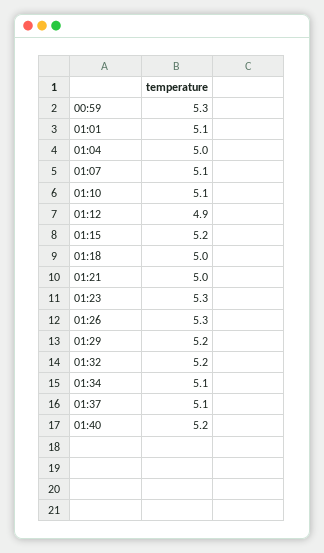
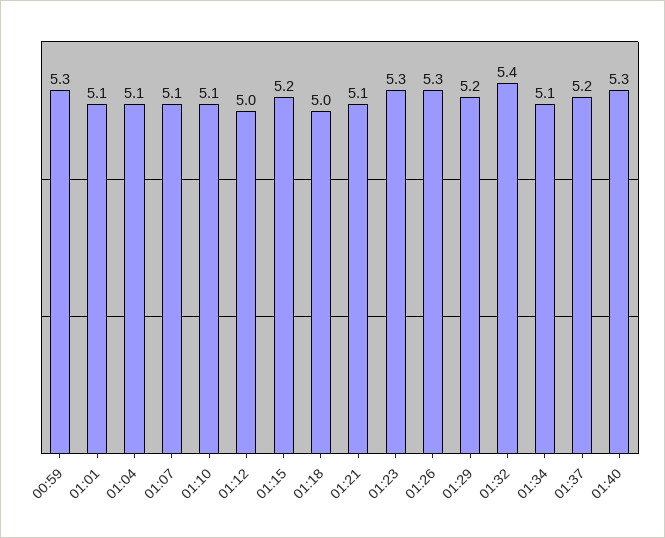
  {
    "00:59": 5.3,
    "01:01": 5.1,
-   "01:04": 5,
+   "01:04": 5.1,
    "01:07": 5.1,
    "01:10": 5.1,
-   "01:12": 4.9,
+   "01:12": 5,
    "01:15": 5.2,
    "01:18": 5,
-   "01:21": 5,
+   "01:21": 5.1,
    "01:23": 5.3,
    "01:26": 5.3,
    "01:29": 5.2,
-   "01:32": 5.2,
+   "01:32": 5.4,
    "01:34": 5.1,
-   "01:37": 5.1,
+   "01:37": 5.2,
-   "01:40": 5.2
+   "01:40": 5.3
  }

